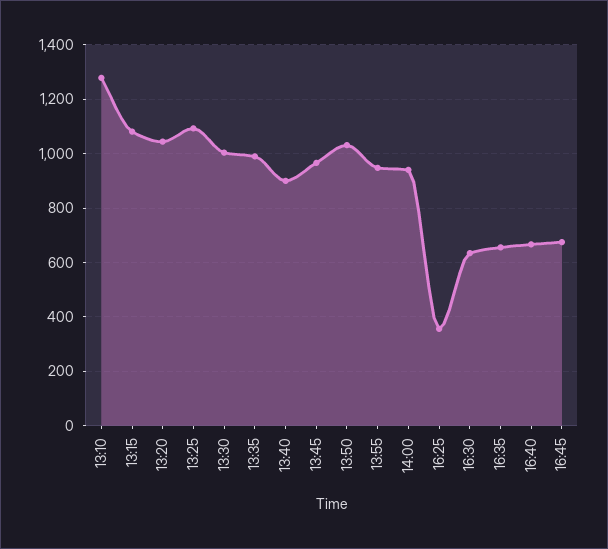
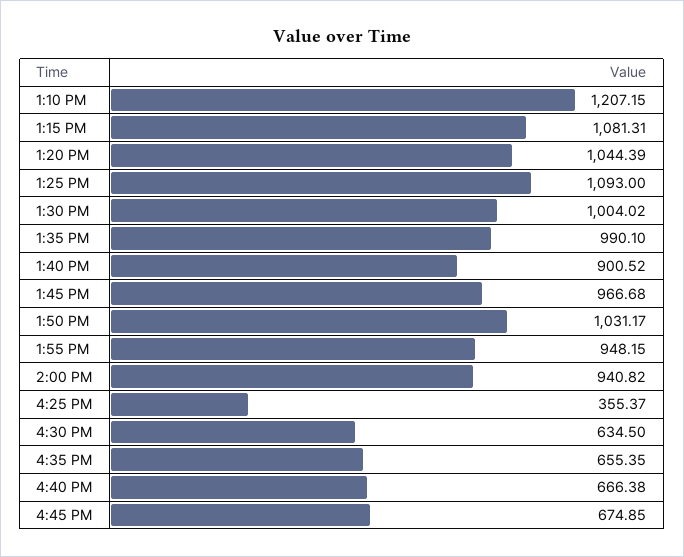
  {
-   "13:10": 1275,
+   "13:10": 1207.15,
    "13:15": 1081.31,
    "13:20": 1044.39,
    "13:25": 1093,
    "13:30": 1004.02,
    "13:35": 990.1,
    "13:40": 900.52,
    "13:45": 966.68,
    "13:50": 1031.17,
    "13:55": 948.15,
    "14:00": 940.82,
    "16:25": 355.37,
    "16:30": 634.5,
    "16:35": 655.35,
    "16:40": 666.38,
    "16:45": 674.85
  }

